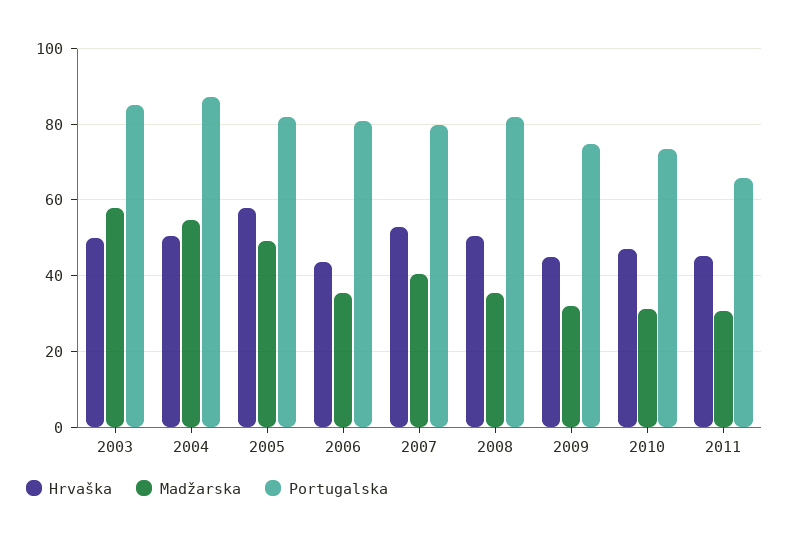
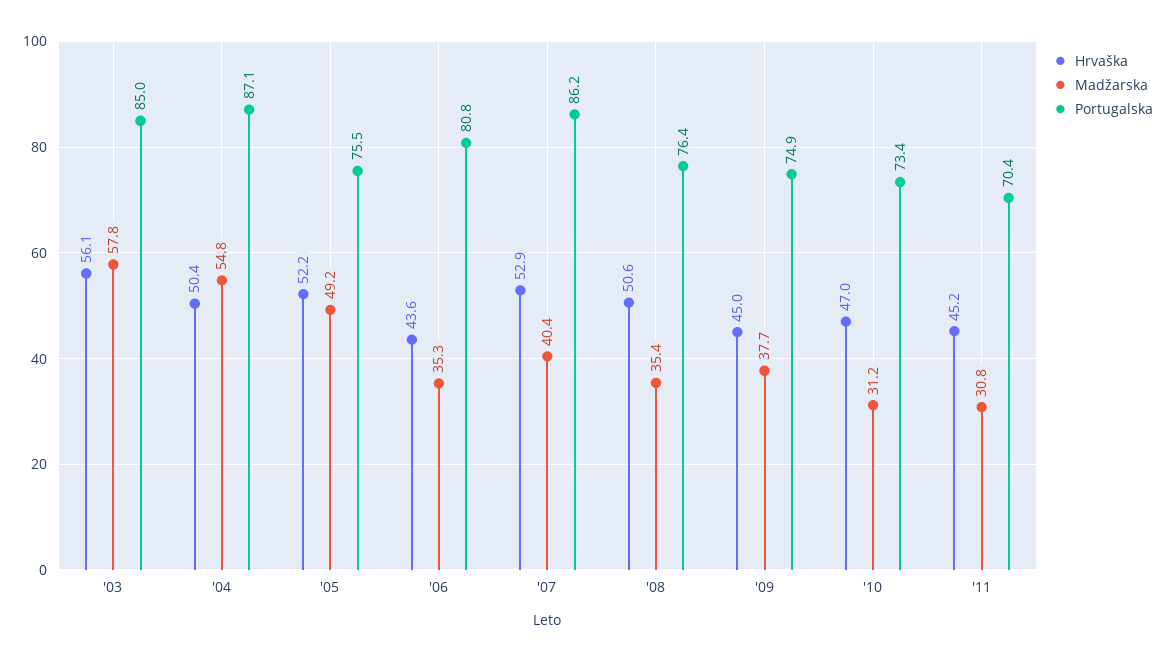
  {
    "Hrvaška": {
-     "2003": 50,
+     "2003": 56.1,
      "2004": 50.4,
-     "2005": 58,
+     "2005": 52.2,
      "2006": 43.6,
      "2007": 52.9,
      "2008": 50.6,
      "2009": 45,
      "2010": 47,
      "2011": 45.2
    },
    "Madžarska": {
      "2003": 57.8,
      "2004": 54.8,
      "2005": 49.2,
      "2006": 35.3,
      "2007": 40.4,
      "2008": 35.4,
-     "2009": 32,
+     "2009": 37.7,
      "2010": 31.2,
      "2011": 30.8
    },
    "Portugalska": {
      "2003": 85,
      "2004": 87.1,
-     "2005": 82,
+     "2005": 75.5,
      "2006": 80.8,
-     "2007": 80,
+     "2007": 86.2,
-     "2008": 82,
+     "2008": 76.4,
      "2009": 74.9,
      "2010": 73.4,
-     "2011": 66
+     "2011": 70.4
    }
  }

